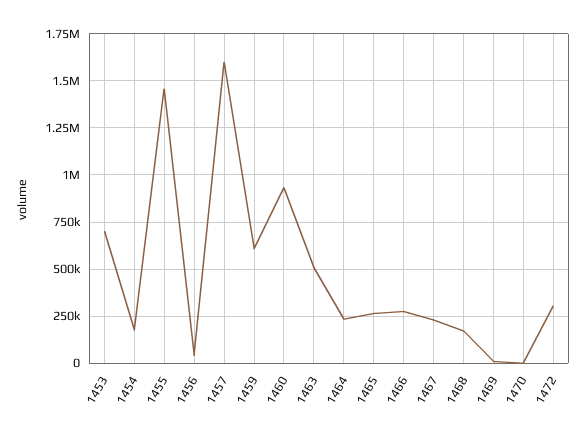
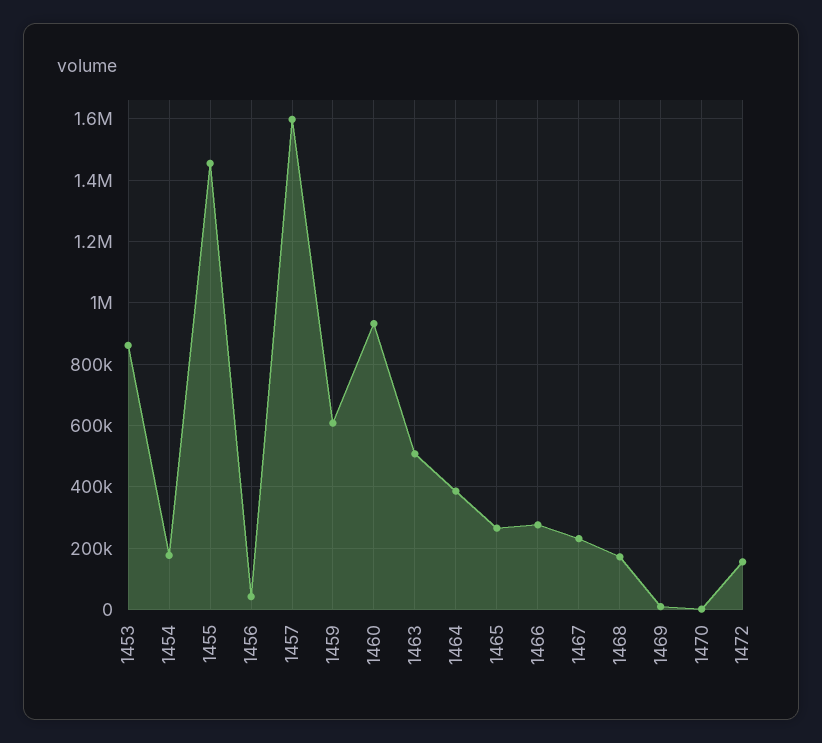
  {
-   "1453": 700000,
+   "1453": 860000,
    "1454": 180000,
    "1455": 1460000,
    "1456": 40000,
    "1457": 1600000,
    "1459": 600000,
    "1460": 940000,
    "1463": 500000,
-   "1464": 250000,
+   "1464": 380000,
    "1465": 260000,
    "1466": 280000,
    "1467": 240000,
    "1468": 180000,
    "1469": 20000,
    "1470": 0,
-   "1472": 300000
+   "1472": 160000
  }

